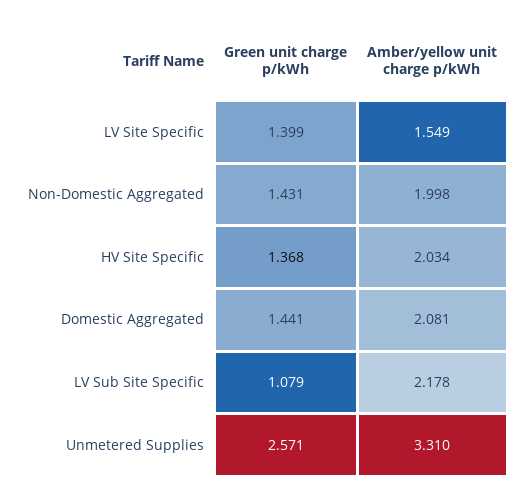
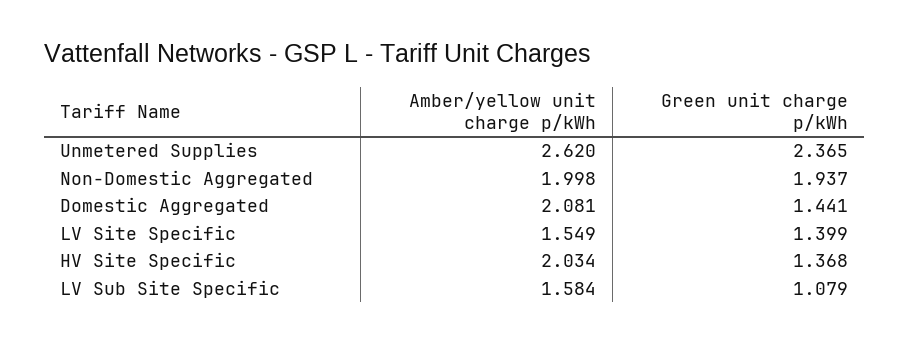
  {
    "Green unit charge p/kWh": {
      "LV Site Specific": 1.399,
-     "Non-Domestic Aggregated": 1.431,
+     "Non-Domestic Aggregated": 1.937,
      "HV Site Specific": 1.368,
      "Domestic Aggregated": 1.441,
      "LV Sub Site Specific": 1.079,
-     "Unmetered Supplies": 2.571
+     "Unmetered Supplies": 2.365
    },
    "Amber/yellow unit charge p/kWh": {
      "LV Site Specific": 1.549,
      "Non-Domestic Aggregated": 1.998,
      "HV Site Specific": 2.034,
      "Domestic Aggregated": 2.081,
-     "LV Sub Site Specific": 2.178,
+     "LV Sub Site Specific": 1.584,
-     "Unmetered Supplies": 3.31
+     "Unmetered Supplies": 2.62
    }
  }

